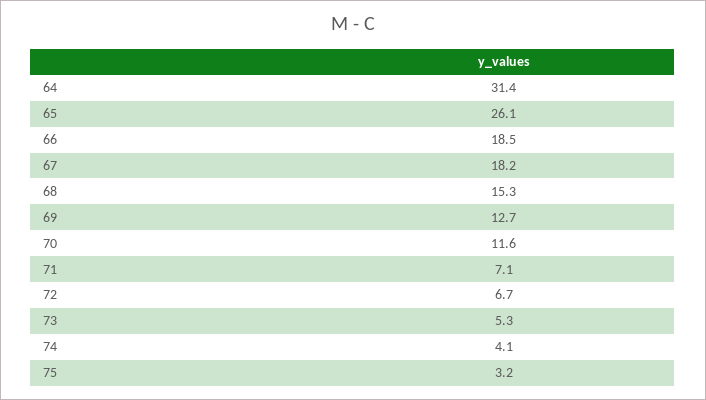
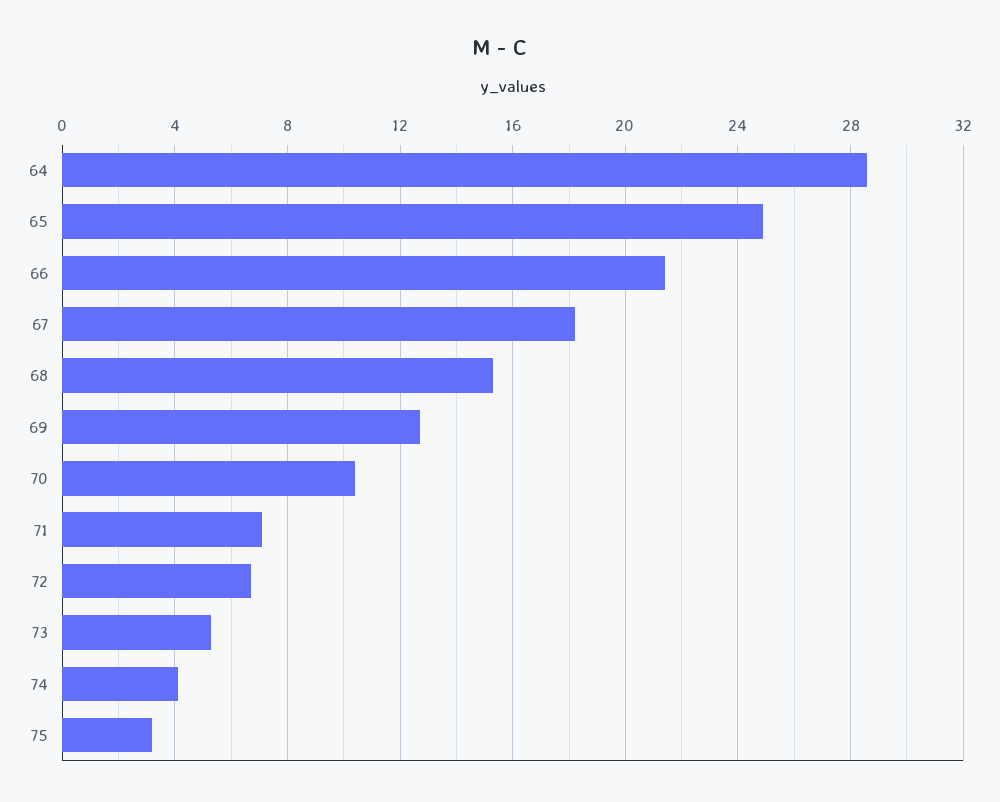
  {
-   "64": 31.4,
+   "64": 28.5,
-   "65": 26.1,
+   "65": 25,
-   "66": 18.5,
+   "66": 21.5,
    "67": 18.2,
    "68": 15.3,
    "69": 12.7,
-   "70": 11.6,
+   "70": 10.5,
    "71": 7.1,
    "72": 6.7,
    "73": 5.3,
    "74": 4.1,
    "75": 3.2
  }

